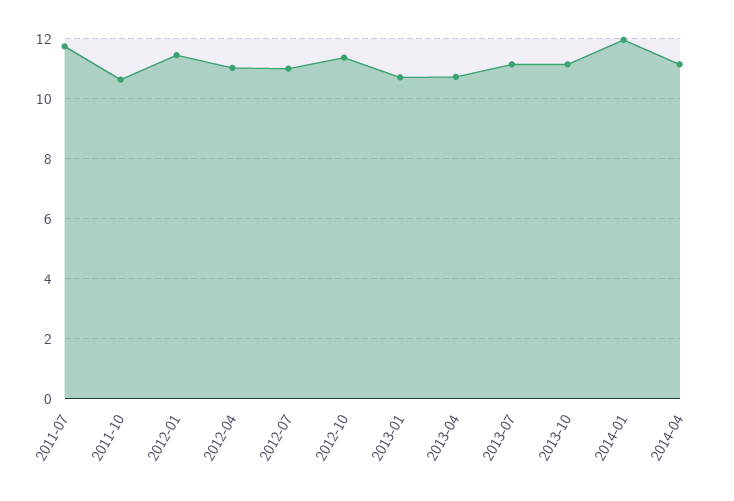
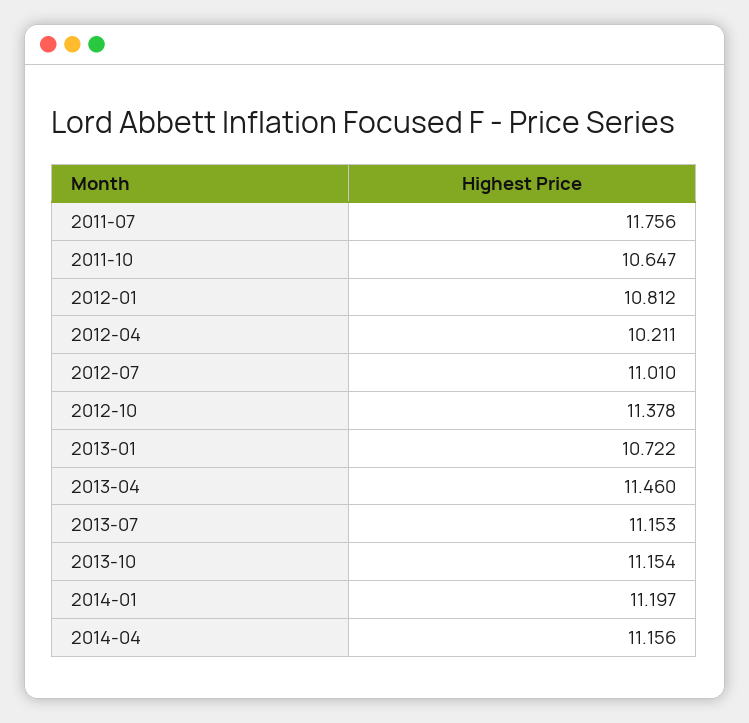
  {
    "2011-07": 11.756,
    "2011-10": 10.647,
-   "2012-01": 11.5,
+   "2012-01": 10.812,
-   "2012-04": 11,
+   "2012-04": 10.211,
    "2012-07": 11.01,
    "2012-10": 11.378,
    "2013-01": 10.722,
-   "2013-04": 10.75,
+   "2013-04": 11.46,
    "2013-07": 11.153,
    "2013-10": 11.154,
-   "2014-01": 12,
+   "2014-01": 11.197,
    "2014-04": 11.156
  }

